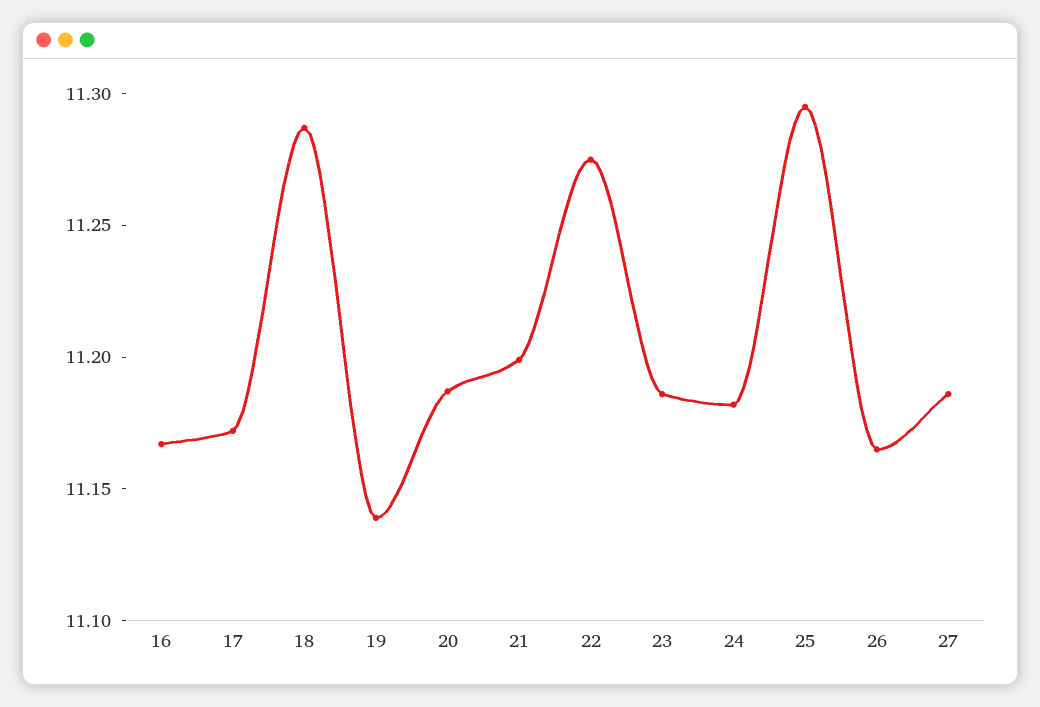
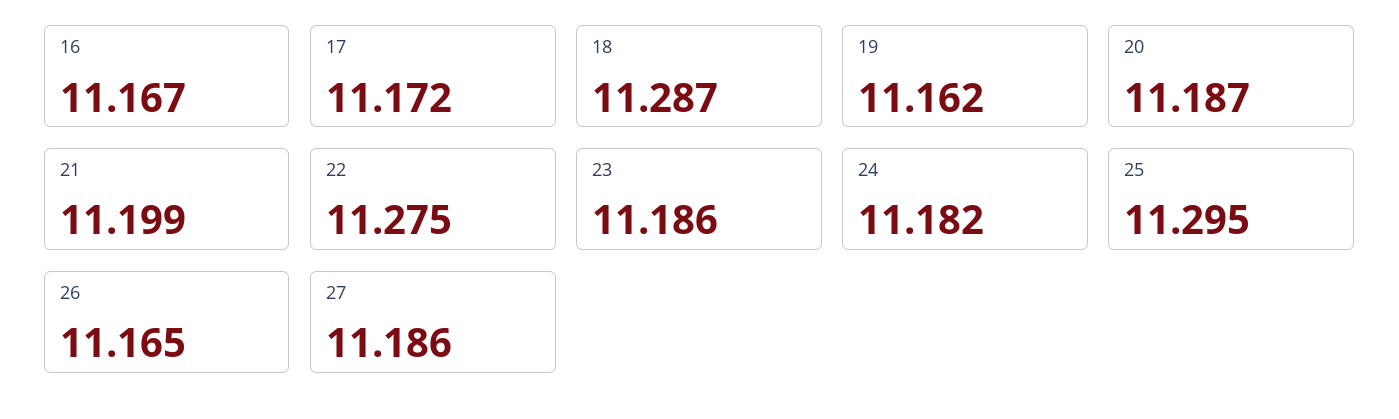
  {
    "16": 11.167,
    "17": 11.172,
    "18": 11.287,
-   "19": 11.14,
+   "19": 11.162,
    "20": 11.187,
    "21": 11.199,
    "22": 11.275,
    "23": 11.186,
    "24": 11.182,
    "25": 11.295,
    "26": 11.165,
    "27": 11.186
  }

